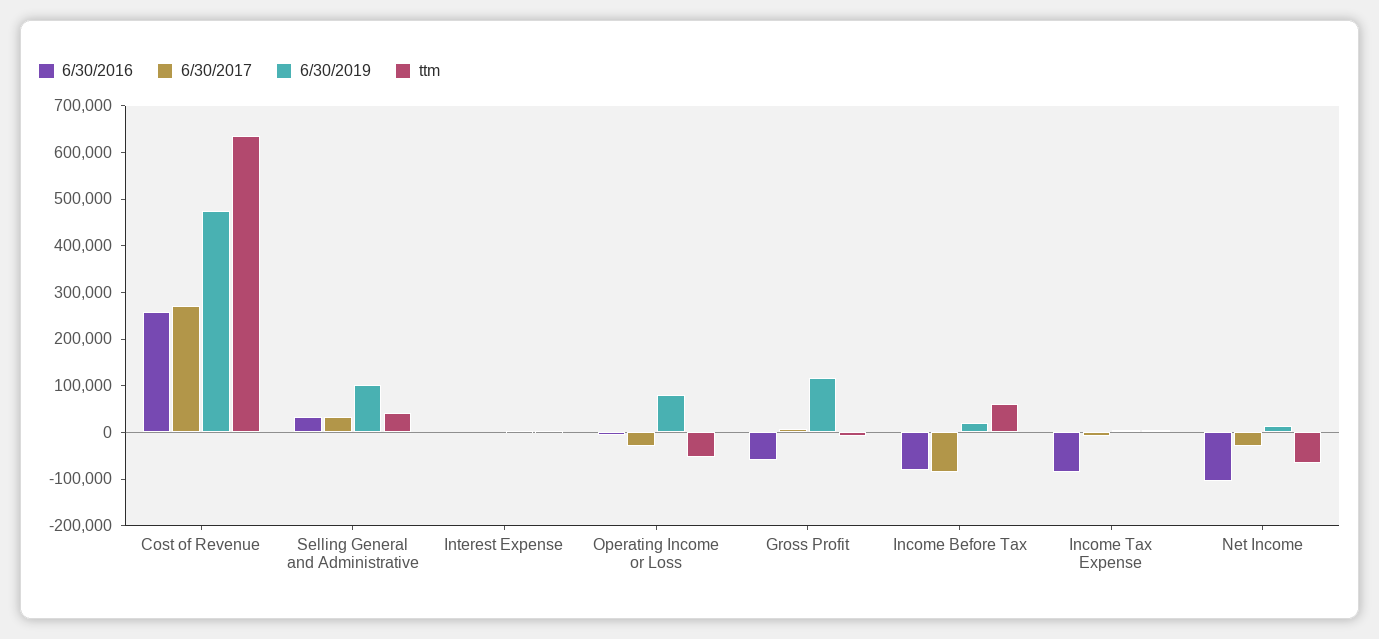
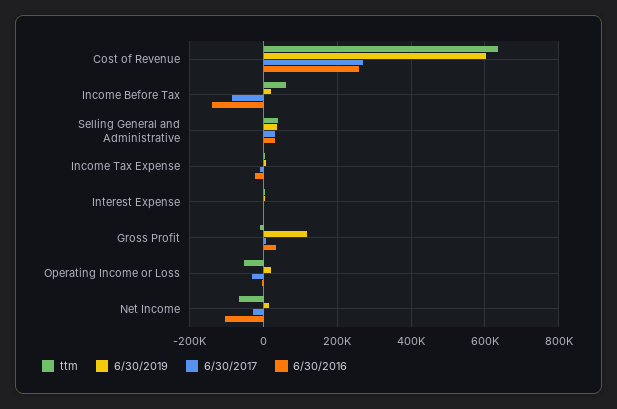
  {
    "6/30/2016": {
      "Cost of Revenue": 260000,
      "Selling General and Administrative": 40000,
      "Interest Expense": 0,
      "Operating Income or Loss": 0,
-     "Gross Profit": -60000,
+     "Gross Profit": 40000,
-     "Income Before Tax": -80000,
+     "Income Before Tax": -140000,
-     "Income Tax Expense": -80000,
+     "Income Tax Expense": -20000,
      "Net Income": -100000
    },
    "6/30/2017": {
      "Cost of Revenue": 280000,
      "Selling General and Administrative": 40000,
      "Interest Expense": 0,
      "Operating Income or Loss": -40000,
      "Gross Profit": 0,
      "Income Before Tax": -80000,
      "Income Tax Expense": 0,
      "Net Income": -20000
    },
    "6/30/2019": {
-     "Cost of Revenue": 480000,
+     "Cost of Revenue": 600000,
-     "Selling General and Administrative": 100000,
+     "Selling General and Administrative": 40000,
      "Interest Expense": 0,
-     "Operating Income or Loss": 80000,
+     "Operating Income or Loss": 20000,
      "Gross Profit": 120000,
      "Income Before Tax": 20000,
      "Income Tax Expense": 0,
      "Net Income": 20000
    },
    "ttm": {
      "Cost of Revenue": 640000,
      "Selling General and Administrative": 40000,
      "Interest Expense": 0,
      "Operating Income or Loss": -60000,
      "Gross Profit": 0,
      "Income Before Tax": 60000,
      "Income Tax Expense": 0,
      "Net Income": -60000
    }
  }

